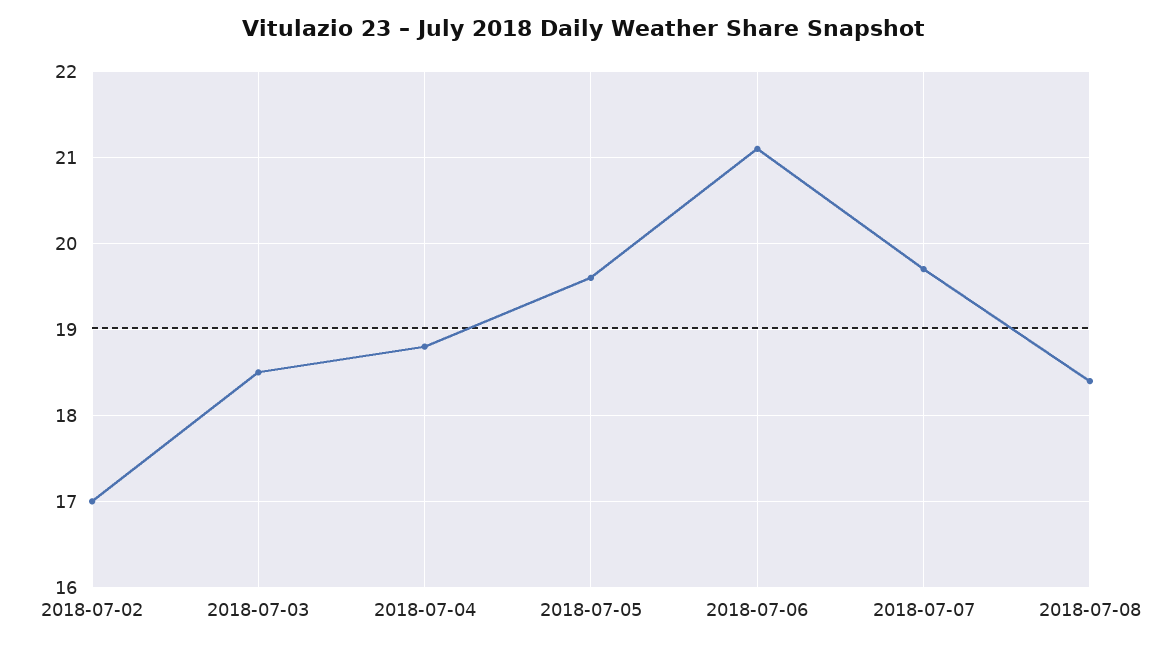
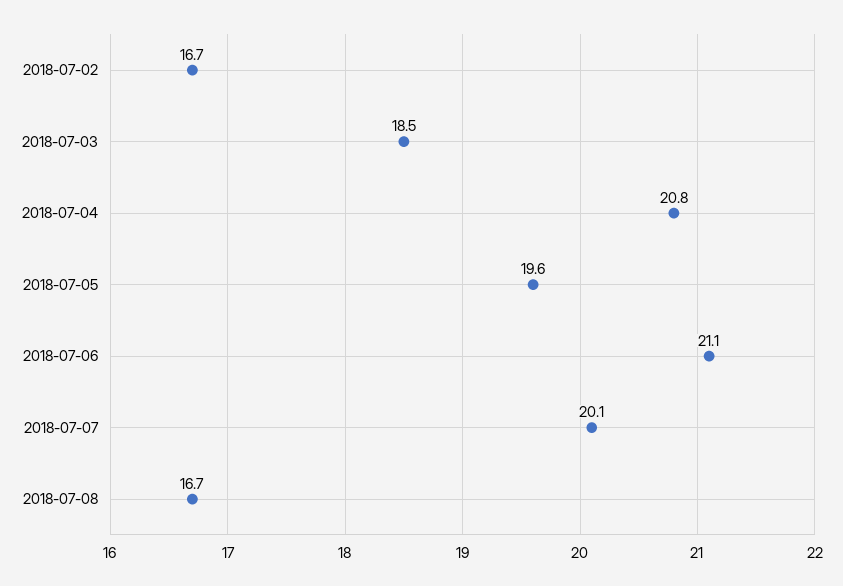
  {
-   "2018-07-02": 17,
+   "2018-07-02": 16.7,
    "2018-07-03": 18.5,
-   "2018-07-04": 18.8,
+   "2018-07-04": 20.8,
    "2018-07-05": 19.6,
    "2018-07-06": 21.1,
-   "2018-07-07": 19.7,
+   "2018-07-07": 20.1,
-   "2018-07-08": 18.4
+   "2018-07-08": 16.7
  }

